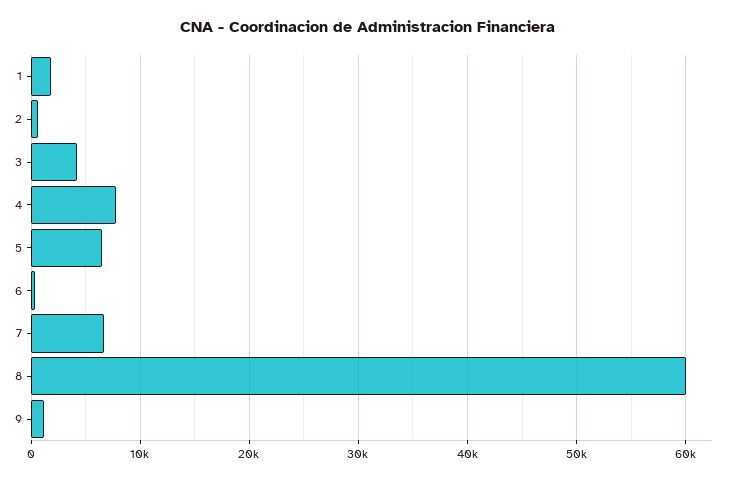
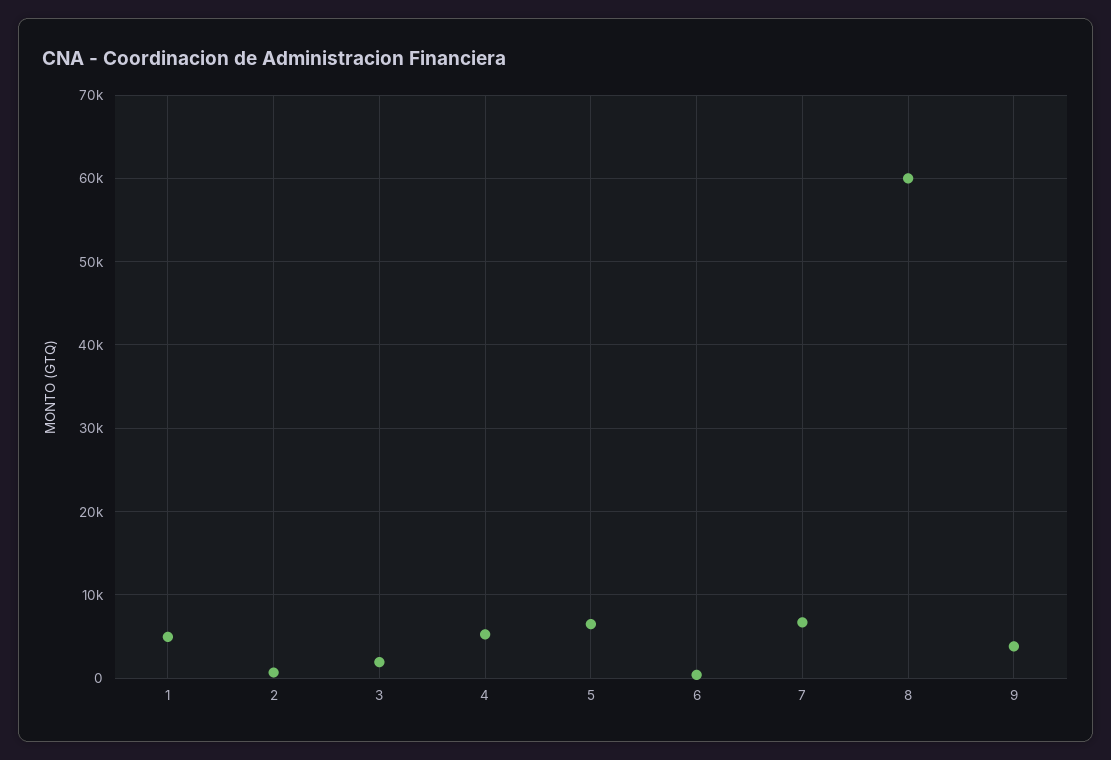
  {
-   "1": 2000,
+   "1": 5000,
    "2": 1000,
-   "3": 4000,
+   "3": 2000,
-   "4": 8000,
+   "4": 5000,
    "5": 6000,
    "6": 0,
    "7": 7000,
    "8": 60000,
-   "9": 1000
+   "9": 4000
  }

